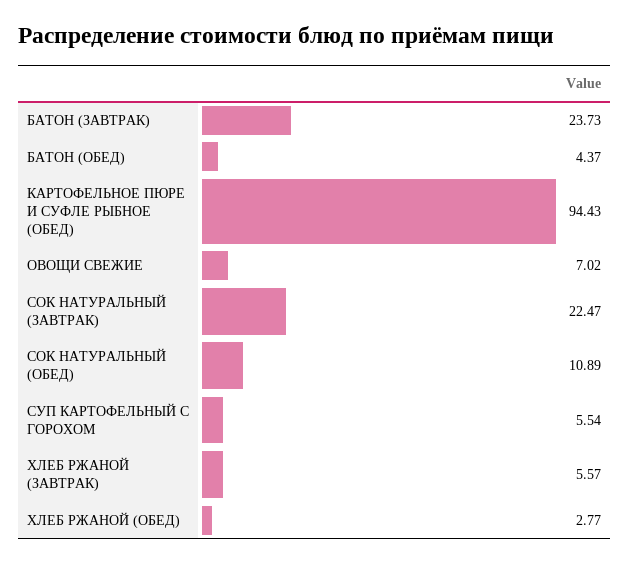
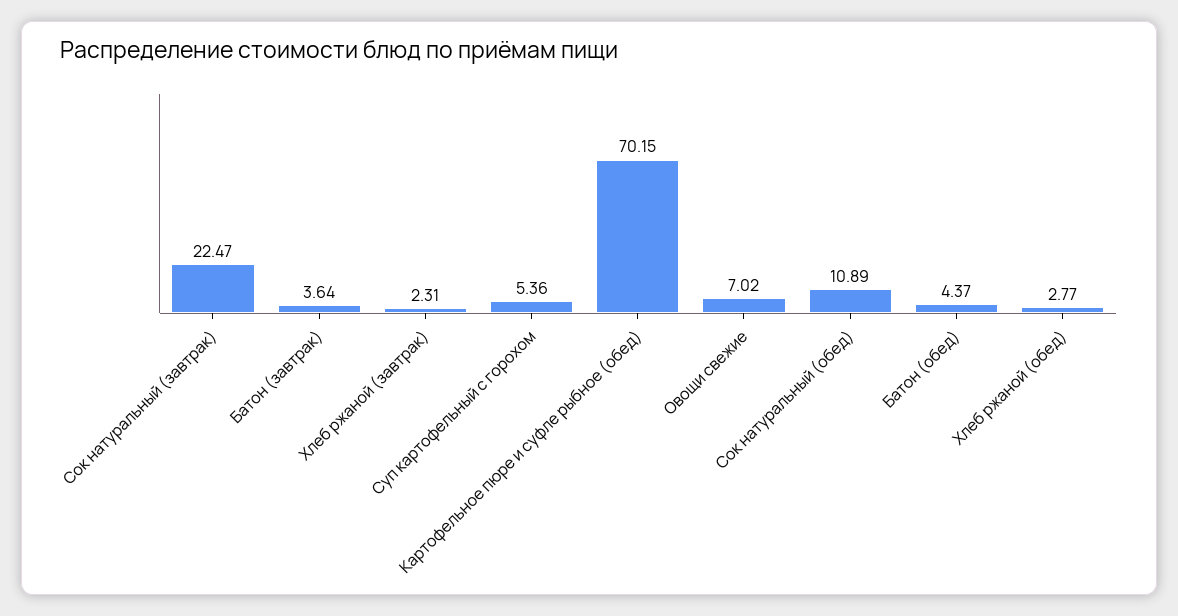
  {
-   "БАТОН (ЗАВТРАК)": 23.73,
+   "БАТОН (ЗАВТРАК)": 3.64,
    "БАТОН (ОБЕД)": 4.37,
-   "КАРТОФЕЛЬНОЕ ПЮРЕ И СУФЛЕ РЫБНОЕ (ОБЕД)": 94.43,
+   "КАРТОФЕЛЬНОЕ ПЮРЕ И СУФЛЕ РЫБНОЕ (ОБЕД)": 70.15,
    "ОВОЩИ СВЕЖИЕ": 7.02,
    "СОК НАТУРАЛЬНЫЙ (ЗАВТРАК)": 22.47,
    "СОК НАТУРАЛЬНЫЙ (ОБЕД)": 10.89,
-   "СУП КАРТОФЕЛЬНЫЙ С ГОРОХОМ": 5.54,
+   "СУП КАРТОФЕЛЬНЫЙ С ГОРОХОМ": 5.36,
-   "ХЛЕБ РЖАНОЙ (ЗАВТРАК)": 5.57,
+   "ХЛЕБ РЖАНОЙ (ЗАВТРАК)": 2.31,
    "ХЛЕБ РЖАНОЙ (ОБЕД)": 2.77
  }

